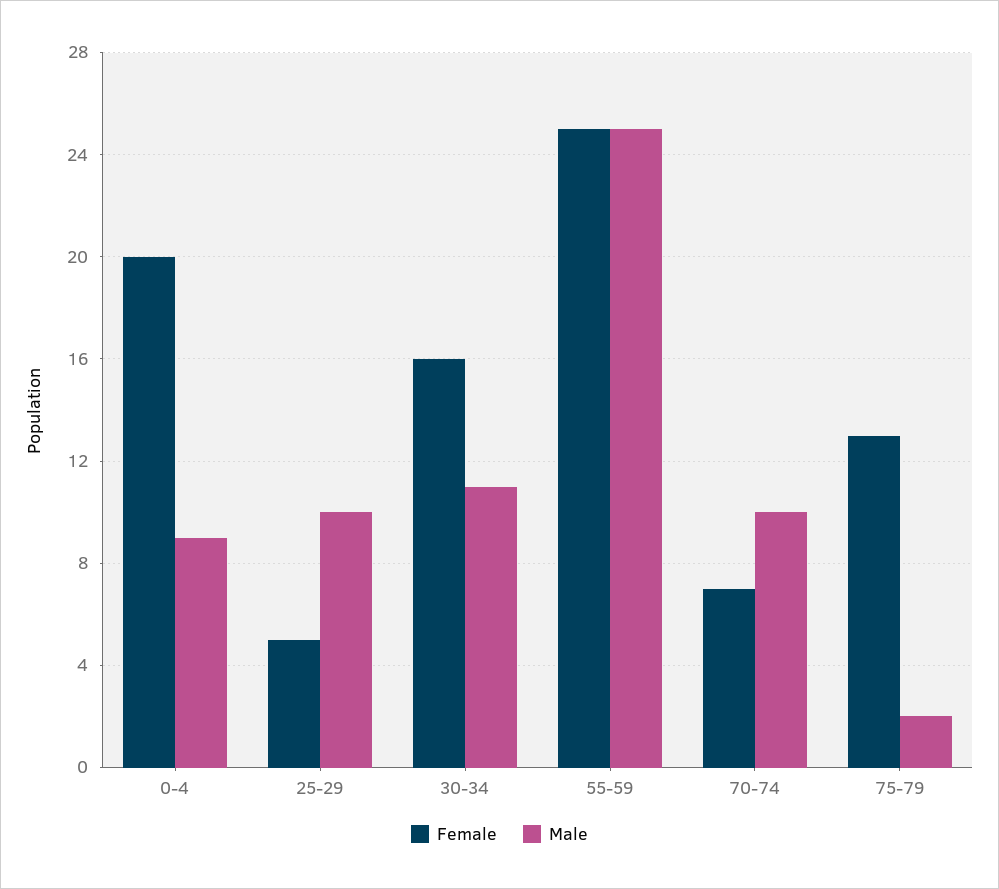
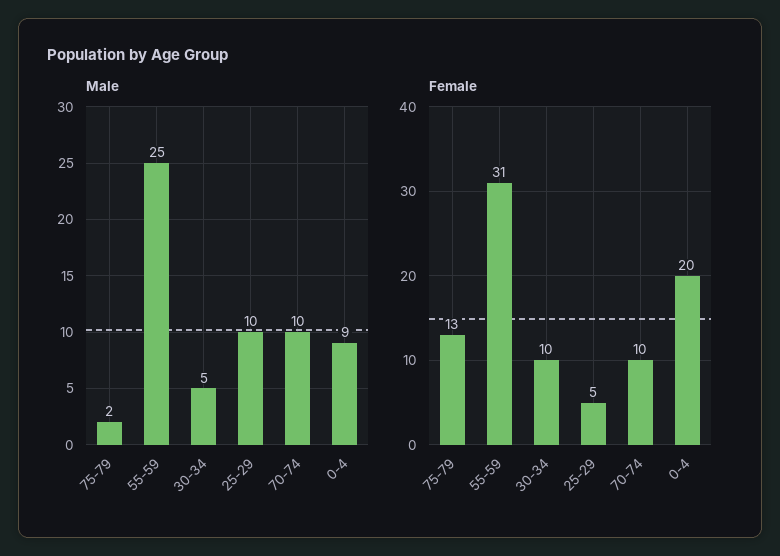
  {
    "Female": {
      "0-4": 20,
      "25-29": 5,
-     "30-34": 16,
+     "30-34": 10,
-     "55-59": 25,
+     "55-59": 31,
-     "70-74": 7,
+     "70-74": 10,
      "75-79": 13
    },
    "Male": {
      "0-4": 9,
      "25-29": 10,
-     "30-34": 11,
+     "30-34": 5,
      "55-59": 25,
      "70-74": 10,
      "75-79": 2
    }
  }

